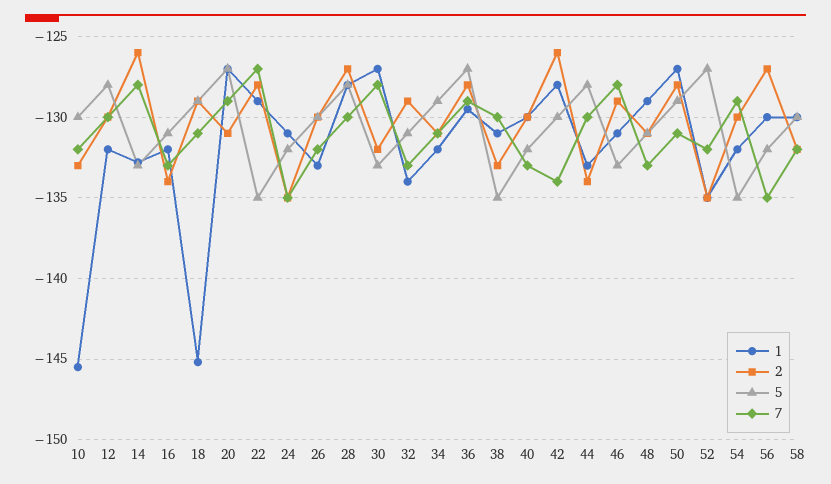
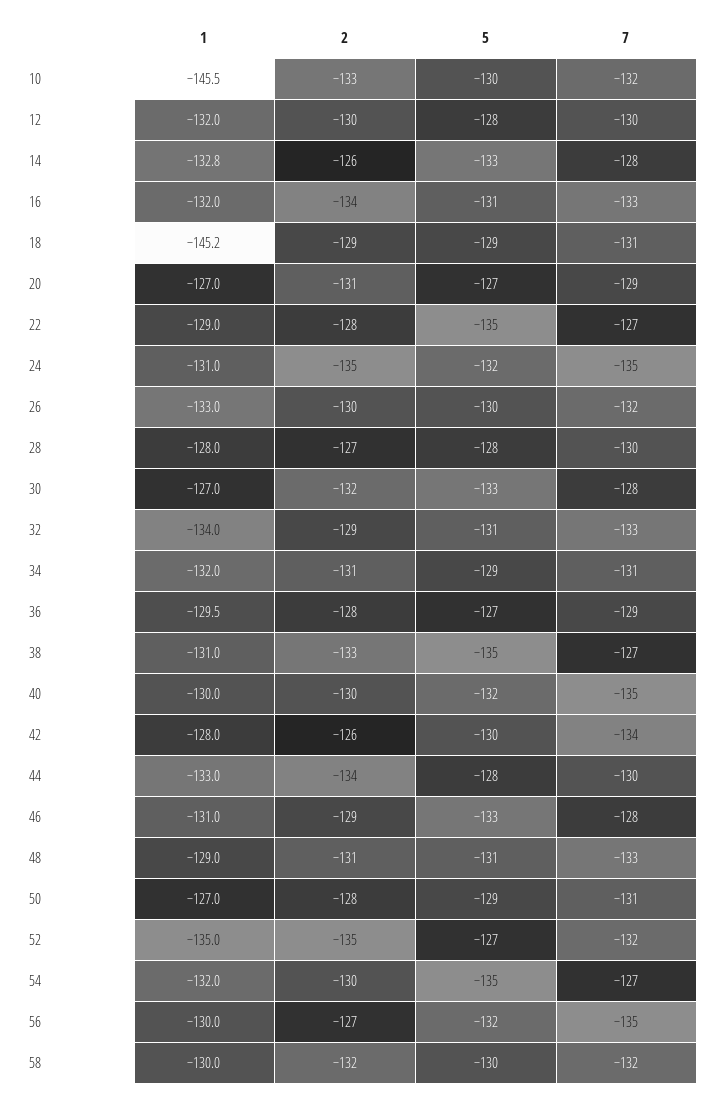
  {
    "1": {
      "10": -145.5,
      "12": -132,
      "14": -132.8,
      "16": -132,
      "18": -145.2,
      "20": -127,
      "22": -129,
      "24": -131,
      "26": -133,
      "28": -128,
      "30": -127,
      "32": -134,
      "34": -132,
      "36": -129.5,
      "38": -131,
      "40": -130,
      "42": -128,
      "44": -133,
      "46": -131,
      "48": -129,
      "50": -127,
      "52": -135,
      "54": -132,
      "56": -130,
      "58": -130
    },
    "2": {
      "10": -133,
      "12": -130,
      "14": -126,
      "16": -134,
      "18": -129,
      "20": -131,
      "22": -128,
      "24": -135,
      "26": -130,
      "28": -127,
      "30": -132,
      "32": -129,
      "34": -131,
      "36": -128,
      "38": -133,
      "40": -130,
      "42": -126,
      "44": -134,
      "46": -129,
      "48": -131,
      "50": -128,
      "52": -135,
      "54": -130,
      "56": -127,
      "58": -132
    },
    "5": {
      "10": -130,
      "12": -128,
      "14": -133,
      "16": -131,
      "18": -129,
      "20": -127,
      "22": -135,
      "24": -132,
      "26": -130,
      "28": -128,
      "30": -133,
      "32": -131,
      "34": -129,
      "36": -127,
      "38": -135,
      "40": -132,
      "42": -130,
      "44": -128,
      "46": -133,
      "48": -131,
      "50": -129,
      "52": -127,
      "54": -135,
      "56": -132,
      "58": -130
    },
    "7": {
      "10": -132,
      "12": -130,
      "14": -128,
      "16": -133,
      "18": -131,
      "20": -129,
      "22": -127,
      "24": -135,
      "26": -132,
      "28": -130,
      "30": -128,
      "32": -133,
      "34": -131,
      "36": -129,
-     "38": -130,
+     "38": -127,
-     "40": -133,
+     "40": -135,
      "42": -134,
      "44": -130,
      "46": -128,
      "48": -133,
      "50": -131,
      "52": -132,
-     "54": -129,
+     "54": -127,
      "56": -135,
      "58": -132
    }
  }

